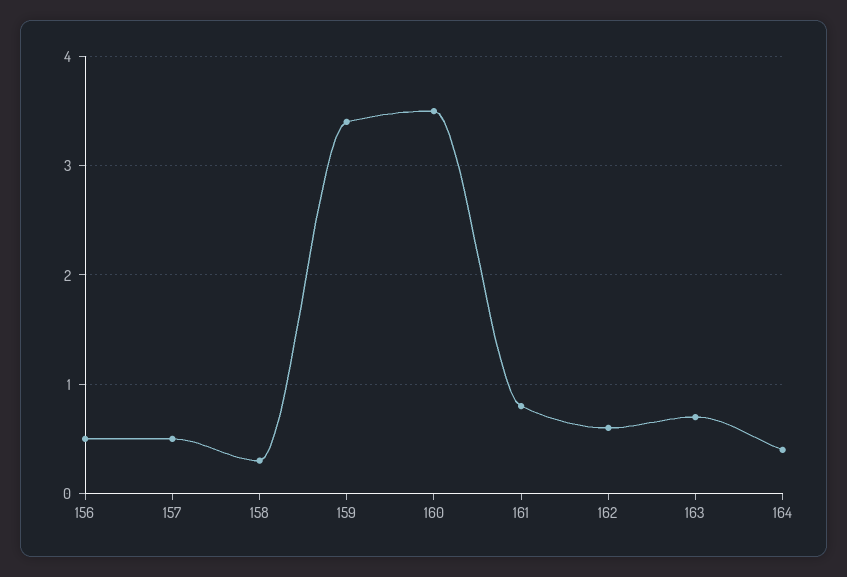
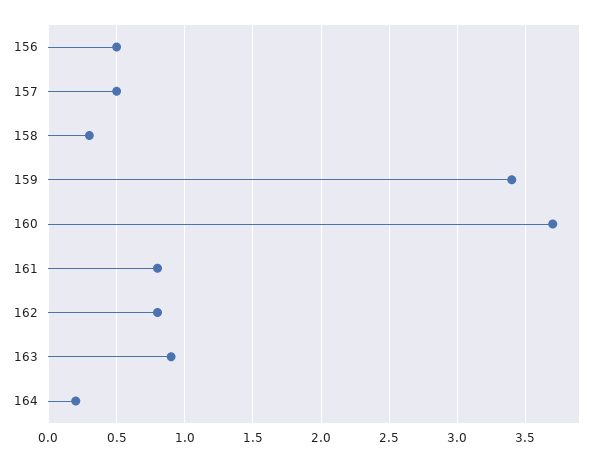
  {
    "156": 0.5,
    "157": 0.5,
    "158": 0.3,
    "159": 3.4,
-   "160": 3.5,
+   "160": 3.7,
    "161": 0.8,
-   "162": 0.6,
+   "162": 0.8,
-   "163": 0.7,
+   "163": 0.9,
-   "164": 0.4
+   "164": 0.2
  }

